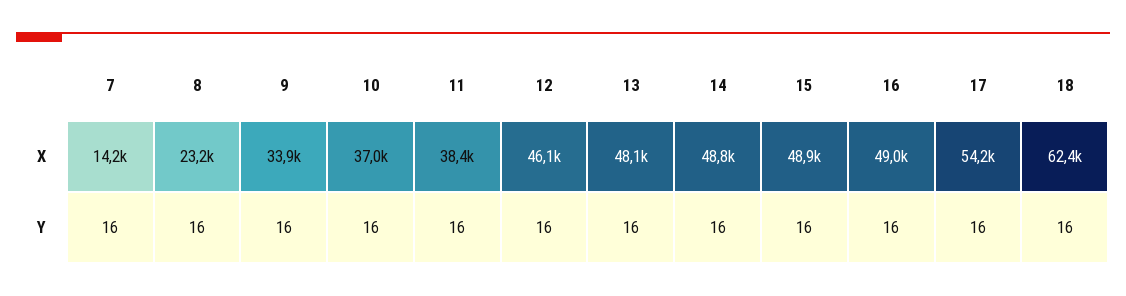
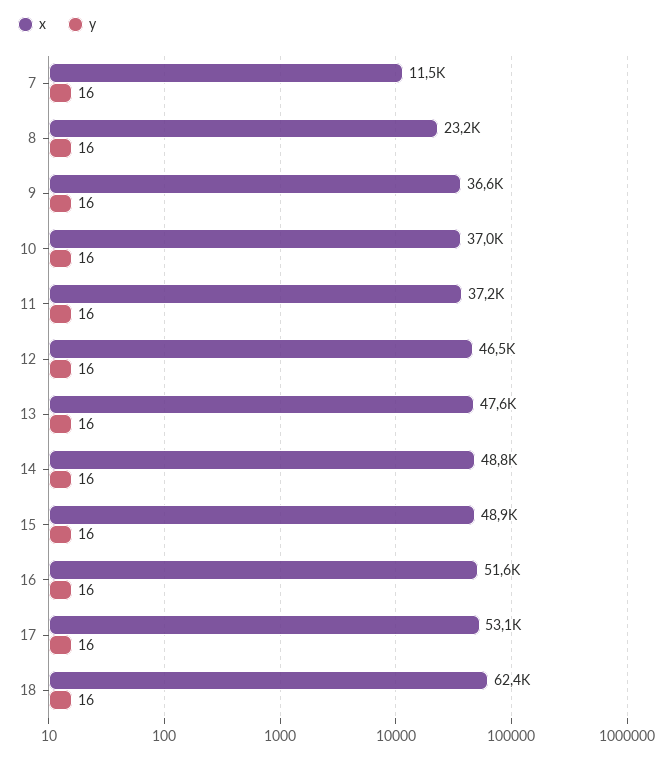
  {
    "X": {
-     "7": 14200,
+     "7": 11500,
      "8": 23200,
-     "9": 33900,
+     "9": 36600,
      "10": 37000,
-     "11": 38400,
+     "11": 37200,
-     "12": 46100,
+     "12": 46500,
-     "13": 48100,
+     "13": 47600,
      "14": 48800,
      "15": 48900,
-     "16": 49000,
+     "16": 51600,
-     "17": 54200,
+     "17": 53100,
      "18": 62400
    },
    "Y": {
      "7": 16,
      "8": 16,
      "9": 16,
      "10": 16,
      "11": 16,
      "12": 16,
      "13": 16,
      "14": 16,
      "15": 16,
      "16": 16,
      "17": 16,
      "18": 16
    }
  }

